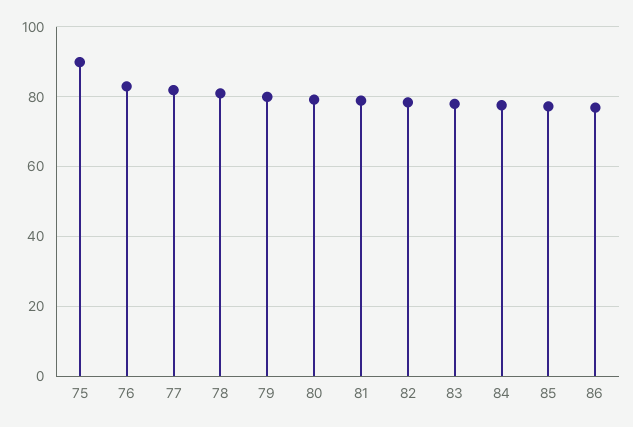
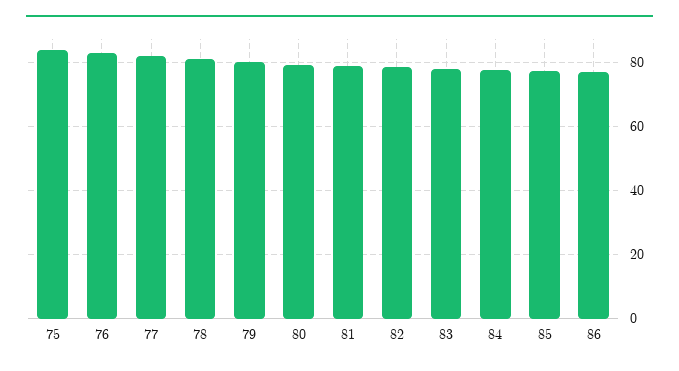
  {
-   "75": 90,
+   "75": 84,
    "76": 82,
    "77": 82,
    "78": 80,
    "79": 80,
    "80": 80,
    "81": 78,
    "82": 78,
    "83": 78,
    "84": 78,
    "85": 78,
    "86": 76
  }

